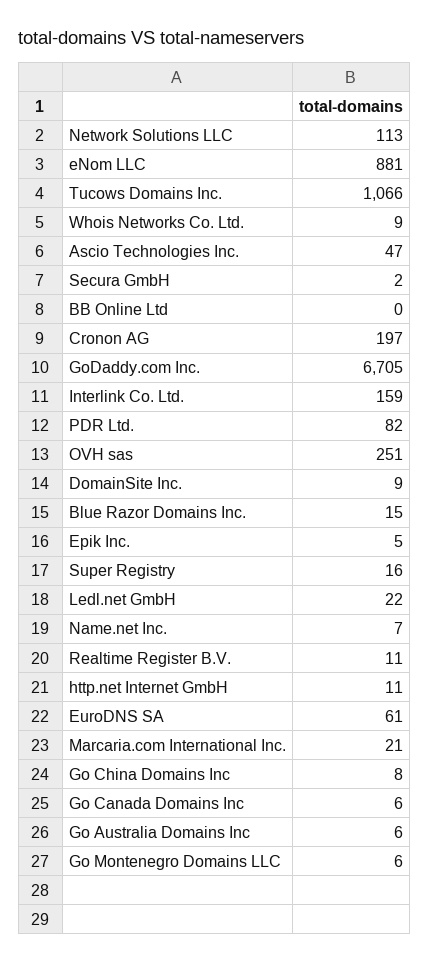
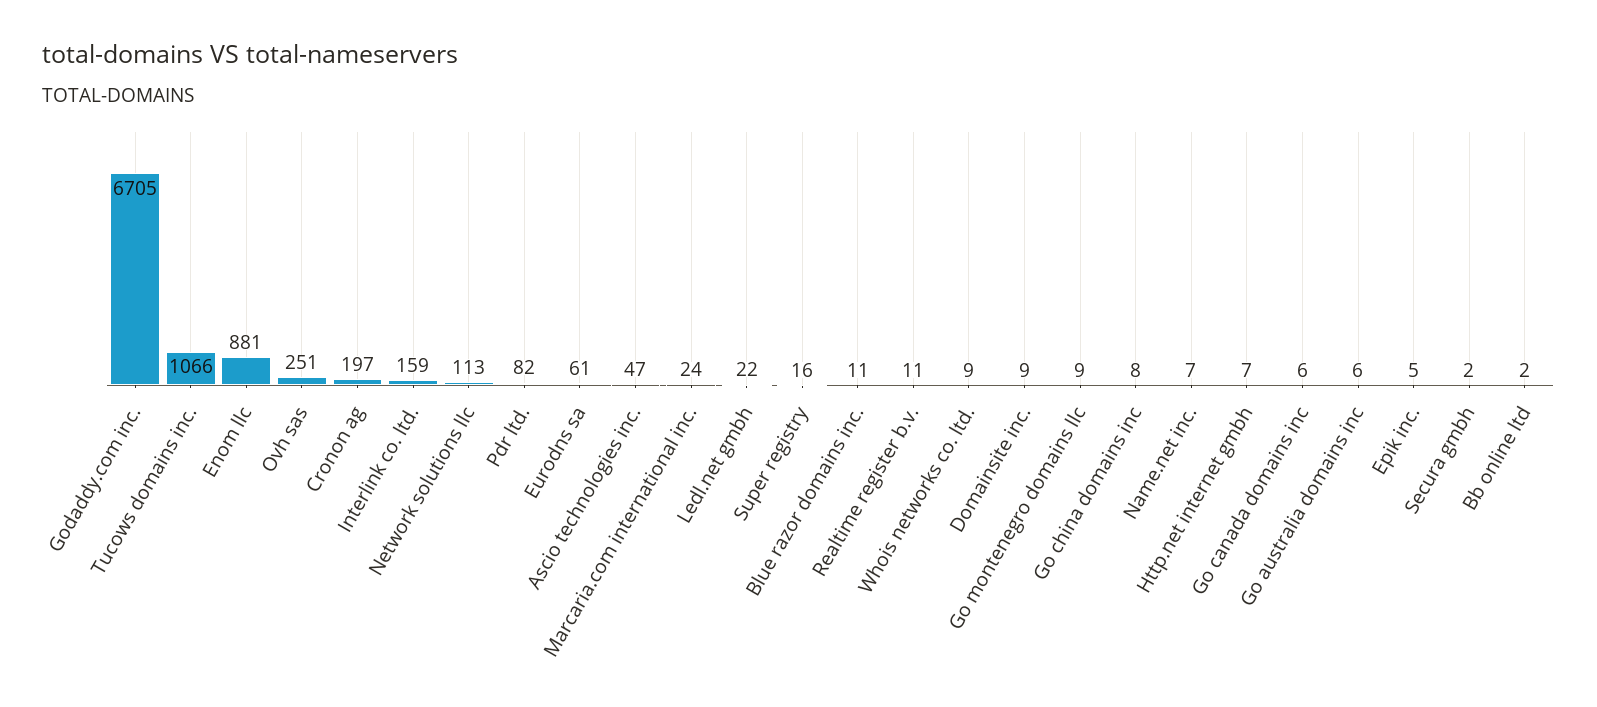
  {
    "Network Solutions LLC": 113,
    "eNom LLC": 881,
    "Tucows Domains Inc.": 1066,
    "Whois Networks Co. Ltd.": 9,
    "Ascio Technologies Inc.": 47,
    "Secura GmbH": 2,
-   "BB Online Ltd": 0,
+   "BB Online Ltd": 2,
    "Cronon AG": 197,
    "GoDaddy.com Inc.": 6705,
    "Interlink Co. Ltd.": 159,
    "PDR Ltd.": 82,
    "OVH sas": 251,
    "DomainSite Inc.": 9,
-   "Blue Razor Domains Inc.": 15,
+   "Blue Razor Domains Inc.": 11,
    "Epik Inc.": 5,
    "Super Registry": 16,
    "Ledl.net GmbH": 22,
    "Name.net Inc.": 7,
    "Realtime Register B.V.": 11,
-   "http.net Internet GmbH": 11,
+   "http.net Internet GmbH": 7,
    "EuroDNS SA": 61,
-   "Marcaria.com International Inc.": 21,
+   "Marcaria.com International Inc.": 24,
    "Go China Domains Inc": 8,
    "Go Canada Domains Inc": 6,
    "Go Australia Domains Inc": 6,
-   "Go Montenegro Domains LLC": 6
+   "Go Montenegro Domains LLC": 9
  }

